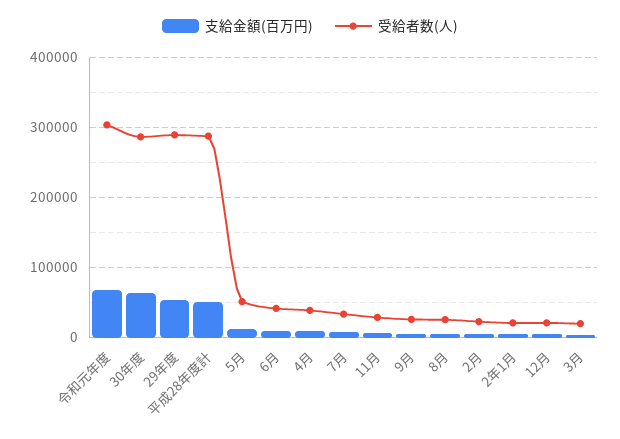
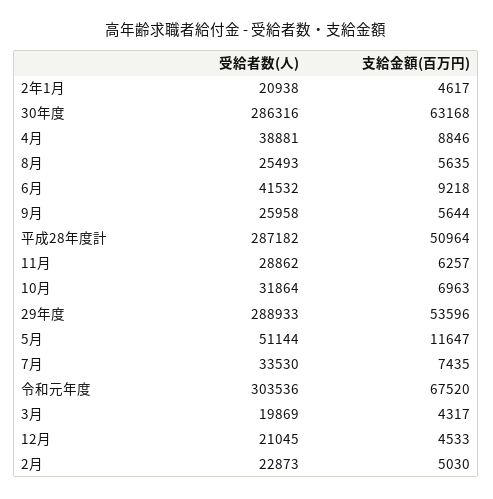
  {
    "支給金額(百万円)": {
      "令和元年度": 67520,
      "30年度": 63168,
      "29年度": 53596,
      "平成28年度計": 50964,
      "5月": 11647,
      "6月": 9218,
      "4月": 8846,
      "7月": 7435,
      "11月": 6257,
      "9月": 5644,
      "8月": 5635,
      "2月": 5030,
      "2年1月": 4617,
      "12月": 4533,
-     "3月": 4317
+     "3月": 4317,
+     "10月": 6963
    },
    "受給者数(人)": {
      "令和元年度": 303536,
      "30年度": 286316,
      "29年度": 288933,
      "平成28年度計": 287182,
      "5月": 51144,
      "6月": 41532,
      "4月": 38881,
      "7月": 33530,
      "11月": 28862,
      "9月": 25958,
      "8月": 25493,
      "2月": 22873,
      "2年1月": 20938,
      "12月": 21045,
-     "3月": 19869
+     "3月": 19869,
+     "10月": 31864
    }
  }

